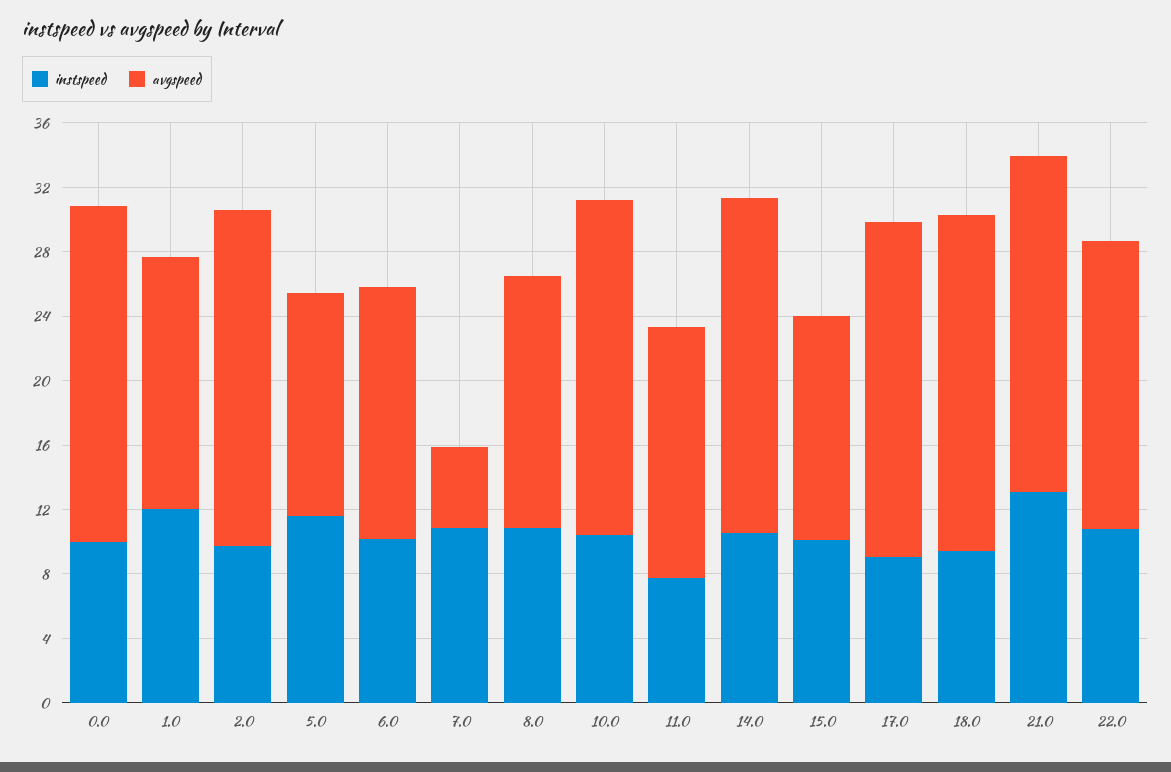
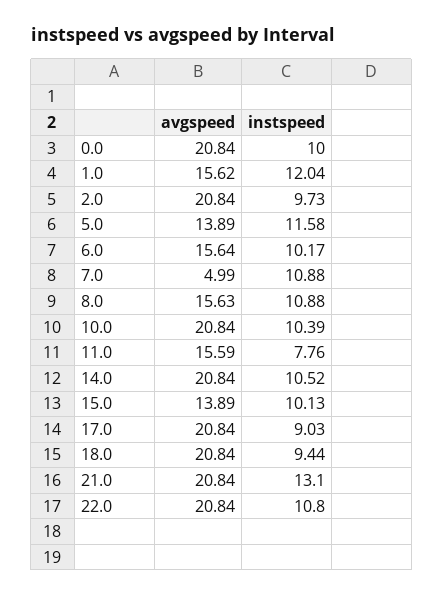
  {
    "instspeed": {
      "0.0": 10,
      "1.0": 12.04,
      "2.0": 9.73,
      "5.0": 11.58,
      "6.0": 10.17,
      "7.0": 10.88,
      "8.0": 10.88,
      "10.0": 10.39,
      "11.0": 7.76,
      "14.0": 10.52,
      "15.0": 10.13,
      "17.0": 9.03,
      "18.0": 9.44,
      "21.0": 13.1,
      "22.0": 10.8
    },
    "avgspeed": {
      "0.0": 20.84,
      "1.0": 15.62,
      "2.0": 20.84,
      "5.0": 13.89,
      "6.0": 15.64,
      "7.0": 4.99,
      "8.0": 15.63,
      "10.0": 20.84,
      "11.0": 15.59,
      "14.0": 20.84,
      "15.0": 13.89,
      "17.0": 20.84,
      "18.0": 20.84,
      "21.0": 20.84,
-     "22.0": 18
+     "22.0": 20.84
    }
  }

